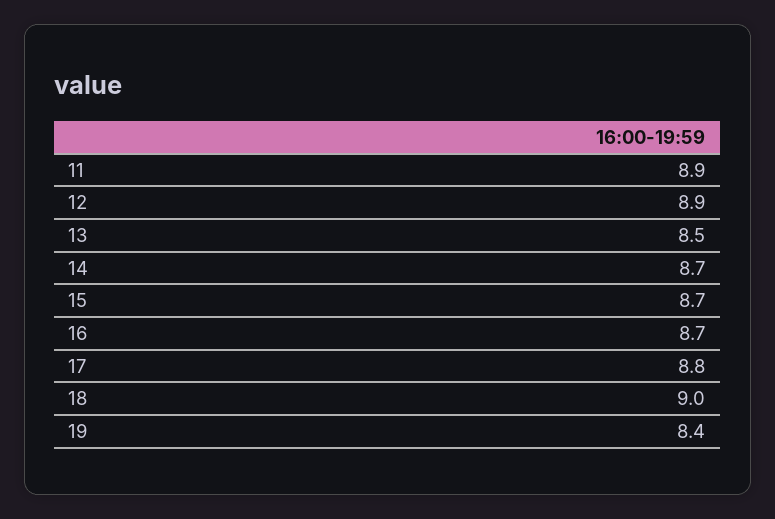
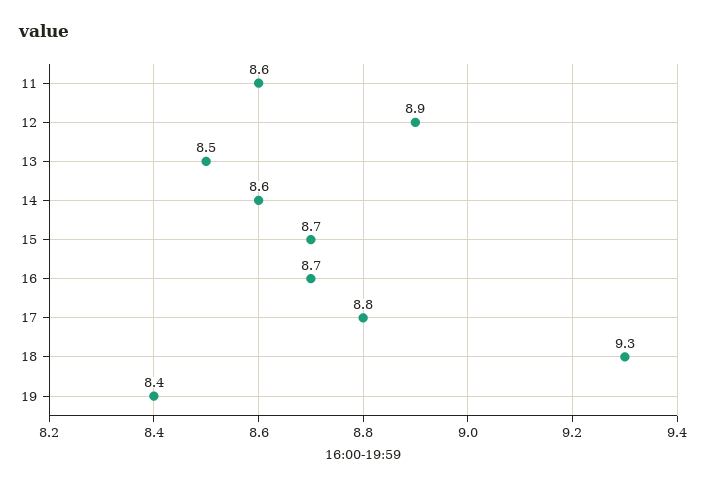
  {
-   "11": 8.9,
+   "11": 8.6,
    "12": 8.9,
    "13": 8.5,
-   "14": 8.7,
+   "14": 8.6,
    "15": 8.7,
    "16": 8.7,
    "17": 8.8,
-   "18": 9,
+   "18": 9.3,
    "19": 8.4
  }

